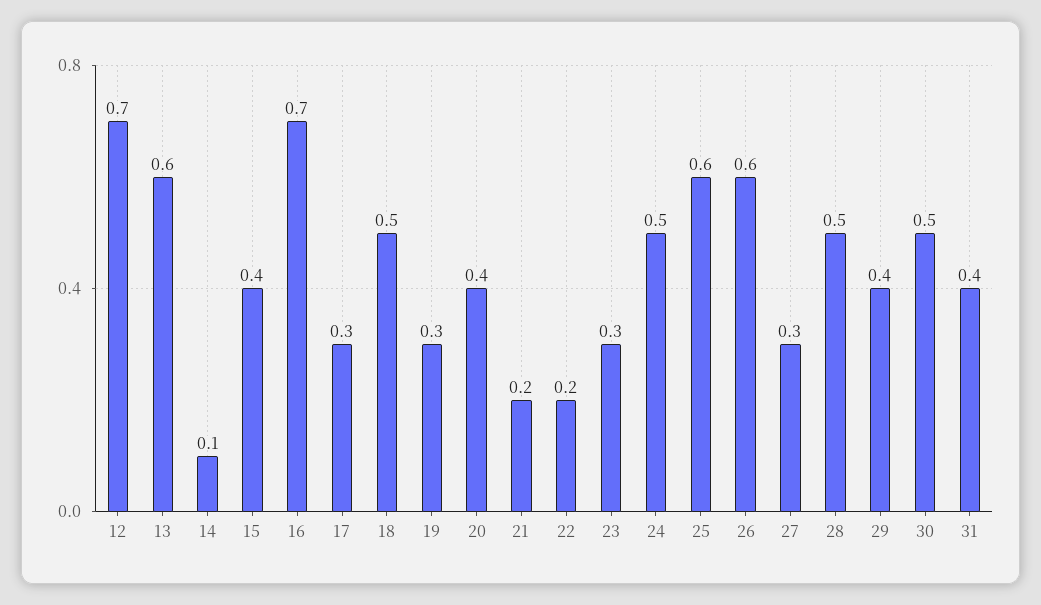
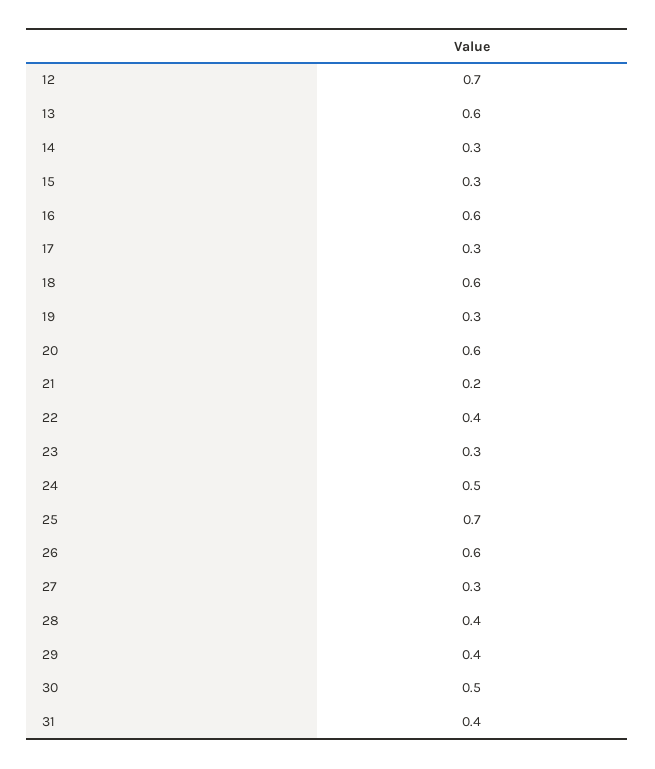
  {
    "12": 0.7,
    "13": 0.6,
-   "14": 0.1,
+   "14": 0.3,
-   "15": 0.4,
+   "15": 0.3,
-   "16": 0.7,
+   "16": 0.6,
    "17": 0.3,
-   "18": 0.5,
+   "18": 0.6,
    "19": 0.3,
-   "20": 0.4,
+   "20": 0.6,
    "21": 0.2,
-   "22": 0.2,
+   "22": 0.4,
    "23": 0.3,
    "24": 0.5,
-   "25": 0.6,
+   "25": 0.7,
    "26": 0.6,
    "27": 0.3,
-   "28": 0.5,
+   "28": 0.4,
    "29": 0.4,
    "30": 0.5,
    "31": 0.4
  }

